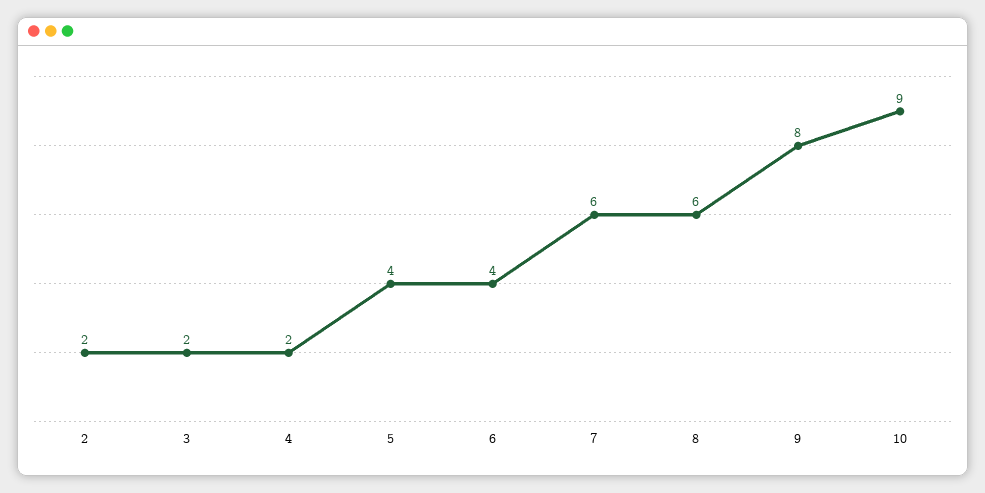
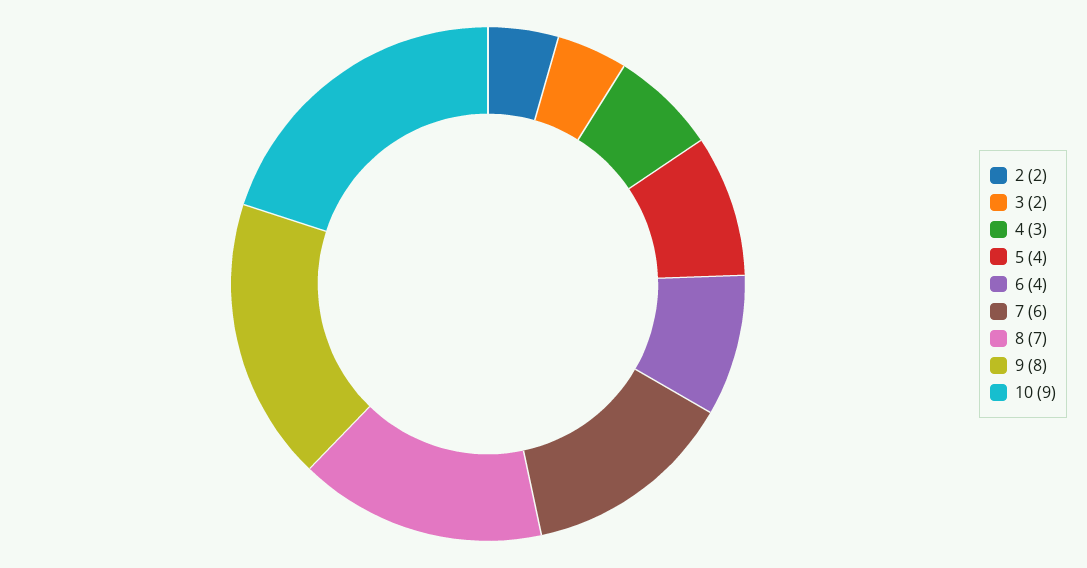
  {
    "2": 2,
    "3": 2,
-   "4": 2,
+   "4": 3,
    "5": 4,
    "6": 4,
    "7": 6,
-   "8": 6,
+   "8": 7,
    "9": 8,
    "10": 9
  }

